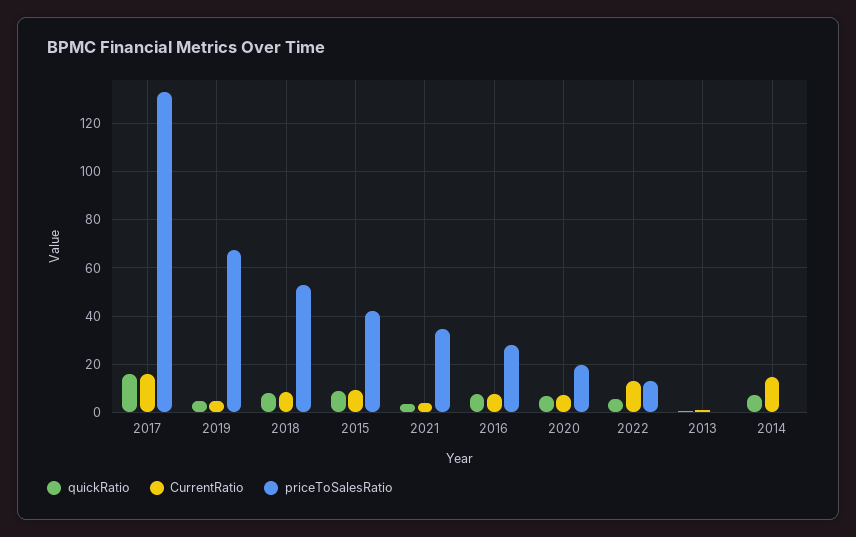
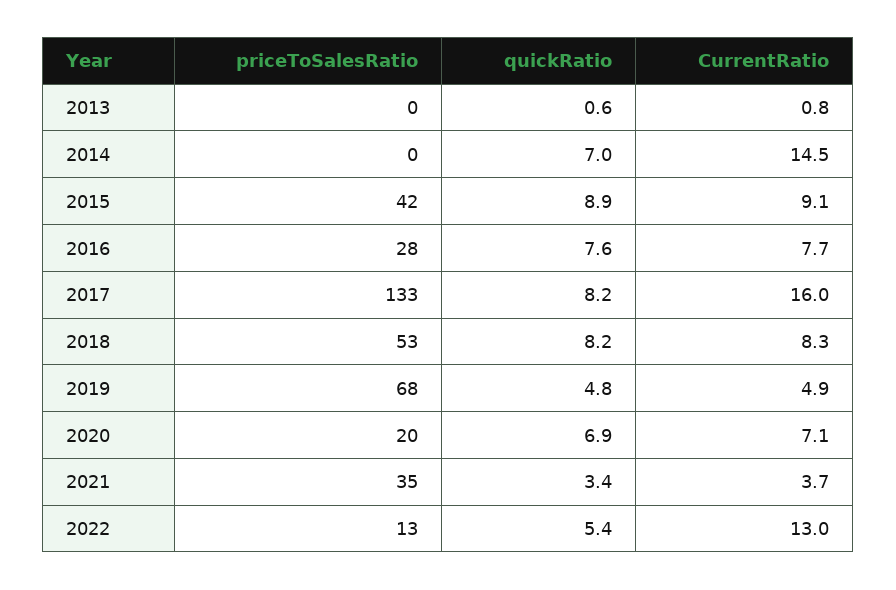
  {
    "quickRatio": {
-     "2017": 15,
+     "2017": 8.2,
      "2019": 4.8,
      "2018": 8.2,
      "2015": 8.9,
      "2021": 3.4,
      "2016": 7.6,
      "2020": 6.9,
      "2022": 5.4,
      "2013": 0.6,
      "2014": 7
    },
    "CurrentRatio": {
      "2017": 16,
      "2019": 4.9,
      "2018": 8.3,
      "2015": 9.1,
      "2021": 3.7,
      "2016": 7.7,
      "2020": 7.1,
      "2022": 13,
      "2013": 0.8,
      "2014": 14.5
    },
    "priceToSalesRatio": {
      "2017": 133,
      "2019": 68,
      "2018": 53,
      "2015": 42,
      "2021": 35,
      "2016": 28,
      "2020": 20,
      "2022": 13,
      "2013": 0,
      "2014": 0
    }
  }

